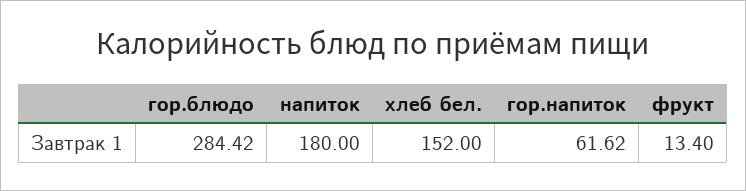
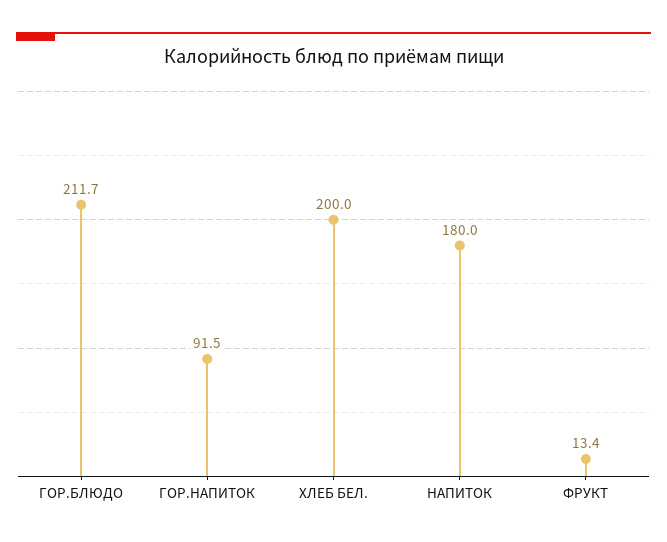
  {
-   "гор.блюдо": 284.42,
+   "гор.блюдо": 211.7,
    "напиток": 180,
-   "хлеб бел.": 152,
+   "хлеб бел.": 200,
-   "гор.напиток": 61.62,
+   "гор.напиток": 91.5,
    "фрукт": 13.4
  }

